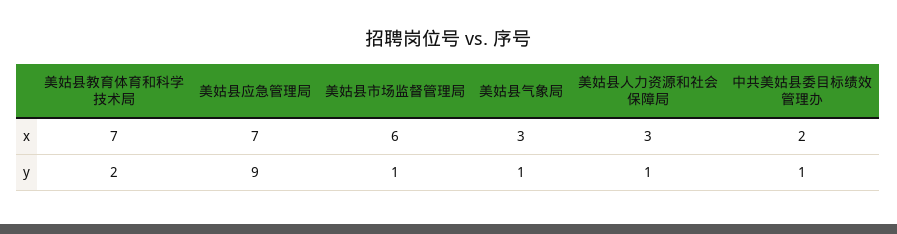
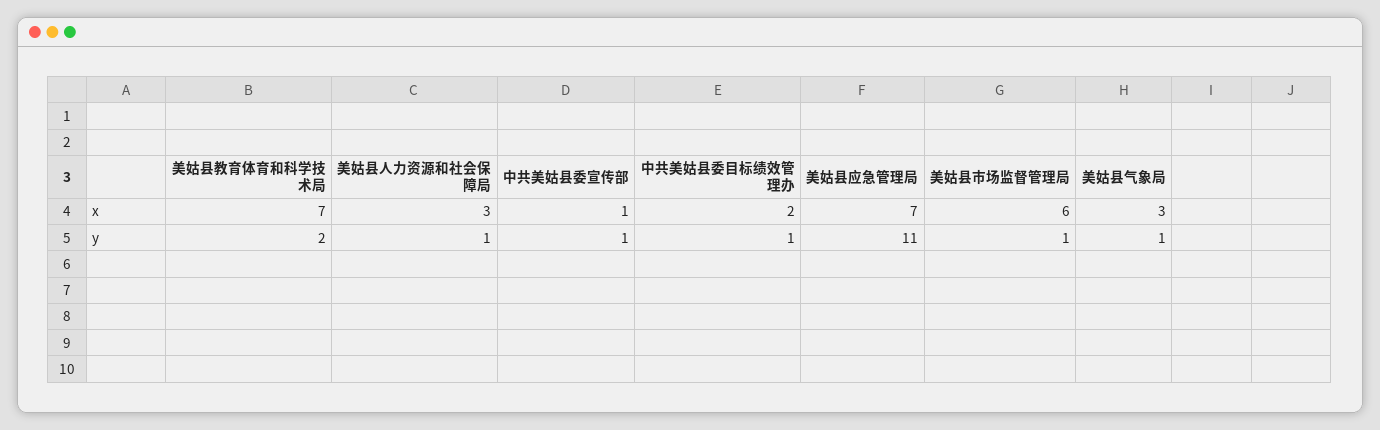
  {
    "美姑县教育体育和科学技术局": {
      "x": 7,
      "y": 2
    },
    "美姑县应急管理局": {
      "x": 7,
-     "y": 9
+     "y": 11
    },
    "美姑县市场监督管理局": {
      "x": 6,
      "y": 1
    },
    "美姑县气象局": {
      "x": 3,
      "y": 1
    },
    "美姑县人力资源和社会保障局": {
      "x": 3,
      "y": 1
    },
    "中共美姑县委目标绩效管理办": {
      "x": 2,
      "y": 1
-   }
+   },
+   "中共美姑县委宣传部": {
+     "x": 1,
+     "y": 1
+   }
  }

